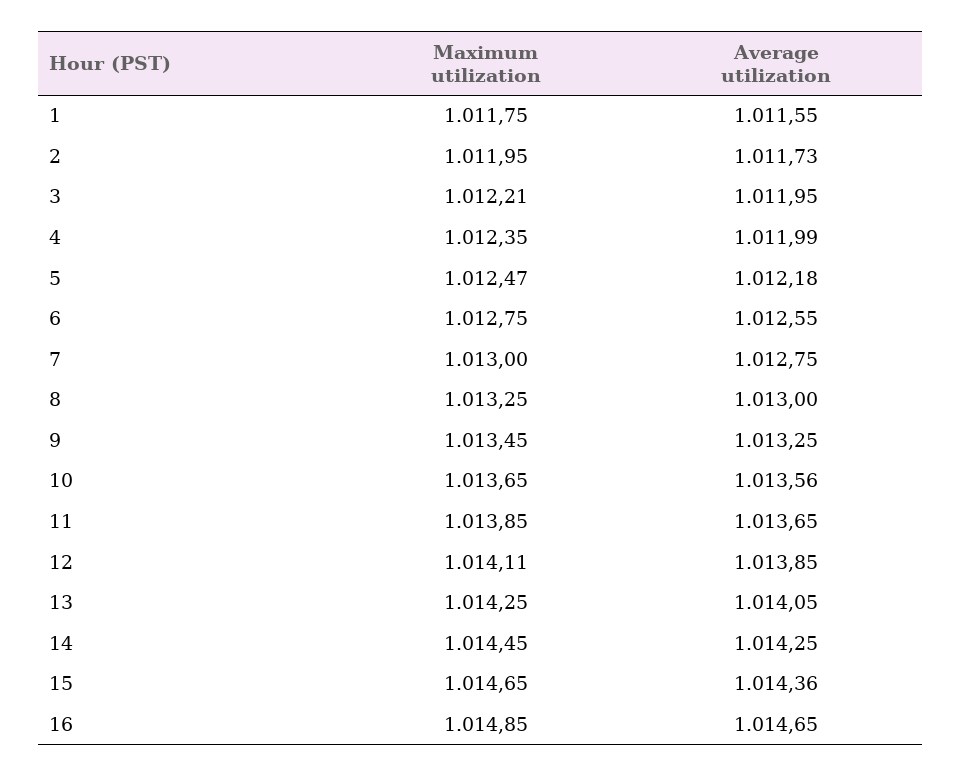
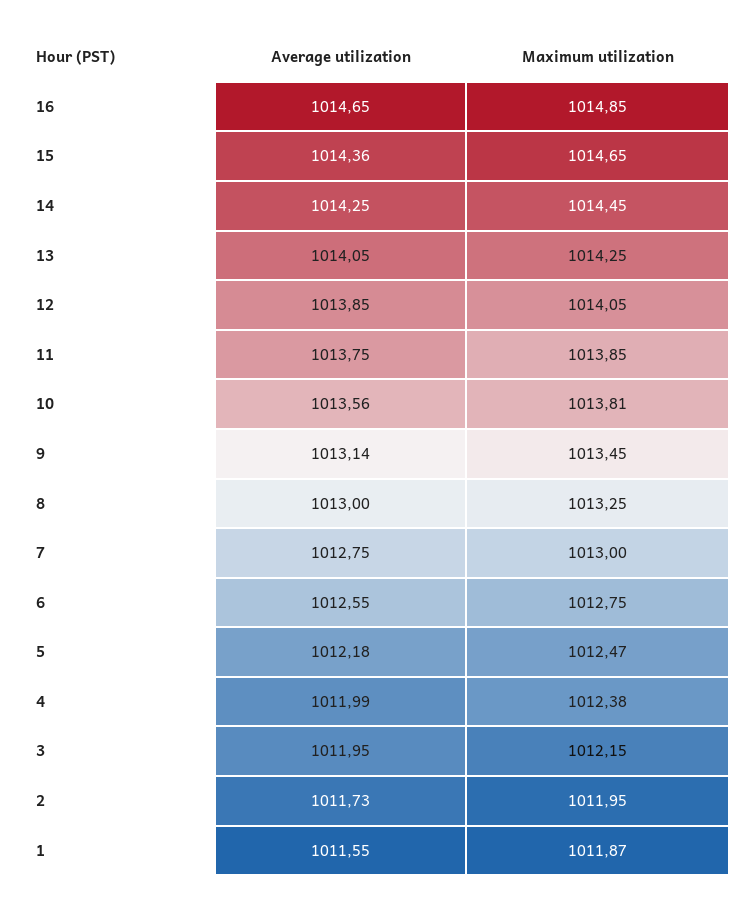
  {
    "Maximum utilization": {
-     "1": 1011.75,
+     "1": 1011.87,
      "2": 1011.95,
-     "3": 1012.21,
+     "3": 1012.15,
-     "4": 1012.35,
+     "4": 1012.38,
      "5": 1012.47,
      "6": 1012.75,
      "7": 1013,
      "8": 1013.25,
      "9": 1013.45,
-     "10": 1013.65,
+     "10": 1013.81,
      "11": 1013.85,
-     "12": 1014.11,
+     "12": 1014.05,
      "13": 1014.25,
      "14": 1014.45,
      "15": 1014.65,
      "16": 1014.85
    },
    "Average utilization": {
      "1": 1011.55,
      "2": 1011.73,
      "3": 1011.95,
      "4": 1011.99,
      "5": 1012.18,
      "6": 1012.55,
      "7": 1012.75,
      "8": 1013,
-     "9": 1013.25,
+     "9": 1013.14,
      "10": 1013.56,
-     "11": 1013.65,
+     "11": 1013.75,
      "12": 1013.85,
      "13": 1014.05,
      "14": 1014.25,
      "15": 1014.36,
      "16": 1014.65
    }
  }

